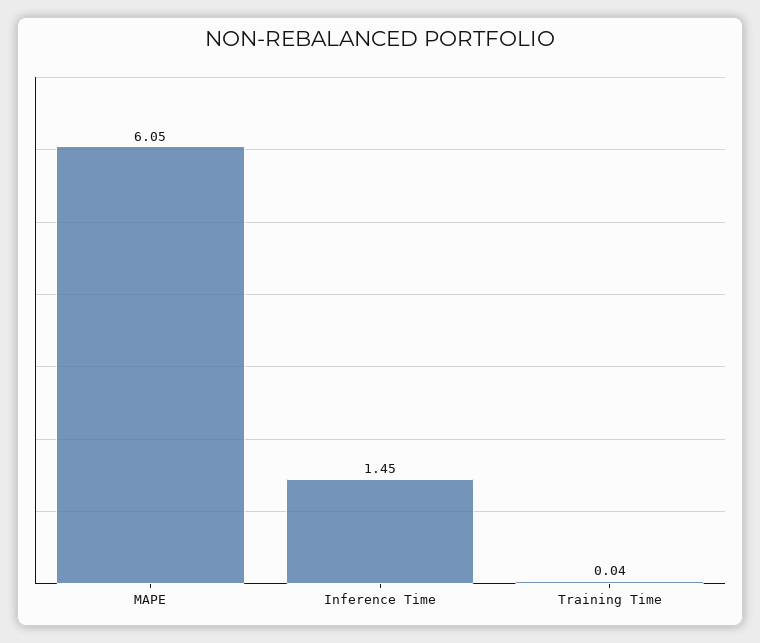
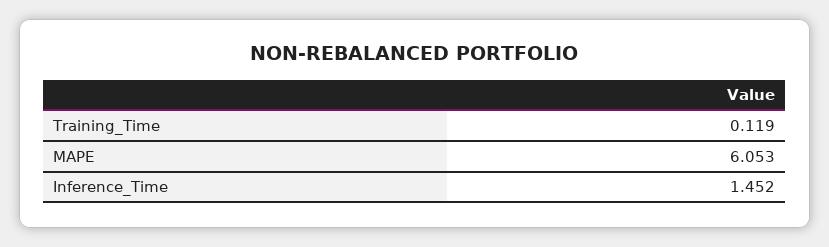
  {
    "MAPE": 6.053,
    "Inference Time": 1.452,
-   "Training Time": 0.04
+   "Training Time": 0.119
  }

